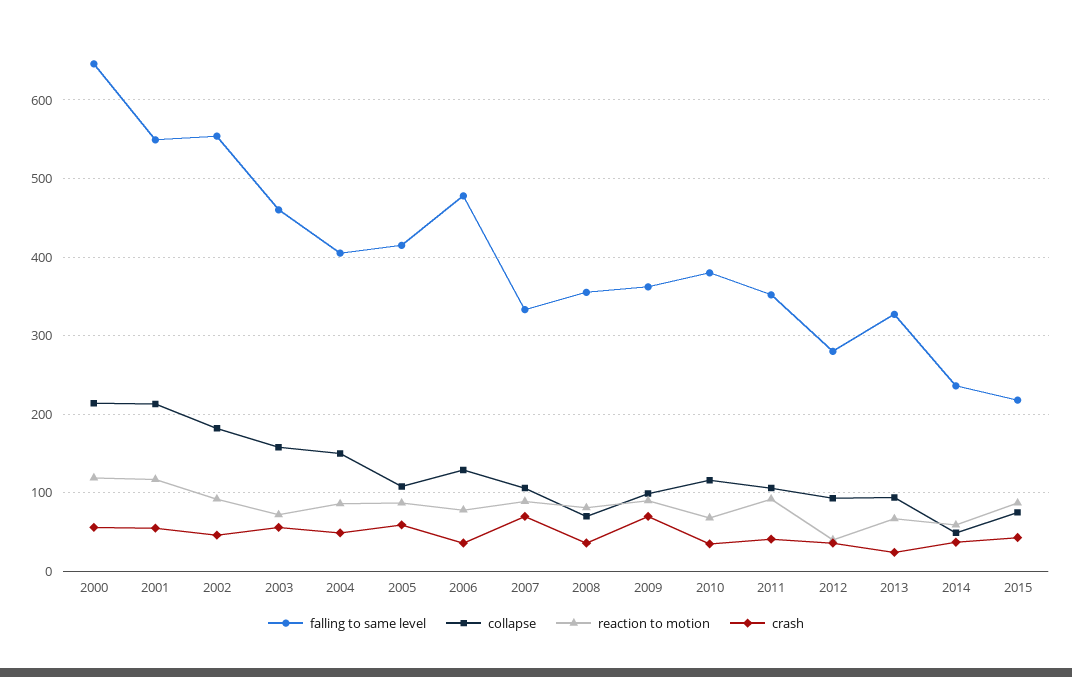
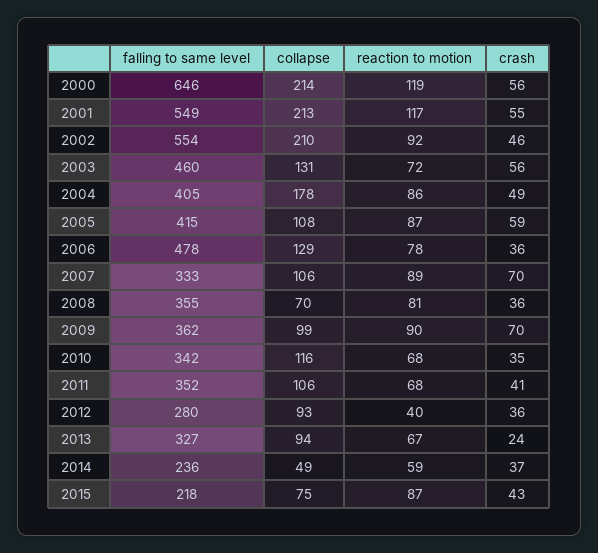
  {
    "falling to same level": {
      "2000": 646,
      "2001": 549,
      "2002": 554,
      "2003": 460,
      "2004": 405,
      "2005": 415,
      "2006": 478,
      "2007": 333,
      "2008": 355,
      "2009": 362,
-     "2010": 380,
+     "2010": 342,
      "2011": 352,
      "2012": 280,
      "2013": 327,
      "2014": 236,
      "2015": 218
    },
    "collapse": {
      "2000": 214,
      "2001": 213,
-     "2002": 180,
+     "2002": 210,
-     "2003": 160,
+     "2003": 131,
-     "2004": 150,
+     "2004": 178,
      "2005": 108,
      "2006": 129,
      "2007": 106,
      "2008": 70,
      "2009": 99,
      "2010": 116,
      "2011": 106,
      "2012": 93,
      "2013": 94,
      "2014": 49,
      "2015": 75
    },
    "reaction to motion": {
      "2000": 119,
      "2001": 117,
      "2002": 92,
      "2003": 72,
      "2004": 86,
      "2005": 87,
      "2006": 78,
      "2007": 89,
      "2008": 81,
      "2009": 90,
      "2010": 68,
-     "2011": 90,
+     "2011": 68,
      "2012": 40,
      "2013": 67,
      "2014": 59,
      "2015": 87
    },
    "crash": {
      "2000": 56,
      "2001": 55,
      "2002": 46,
      "2003": 56,
      "2004": 49,
      "2005": 59,
      "2006": 36,
      "2007": 70,
      "2008": 36,
      "2009": 70,
      "2010": 35,
      "2011": 41,
      "2012": 36,
      "2013": 24,
      "2014": 37,
      "2015": 43
    }
  }

